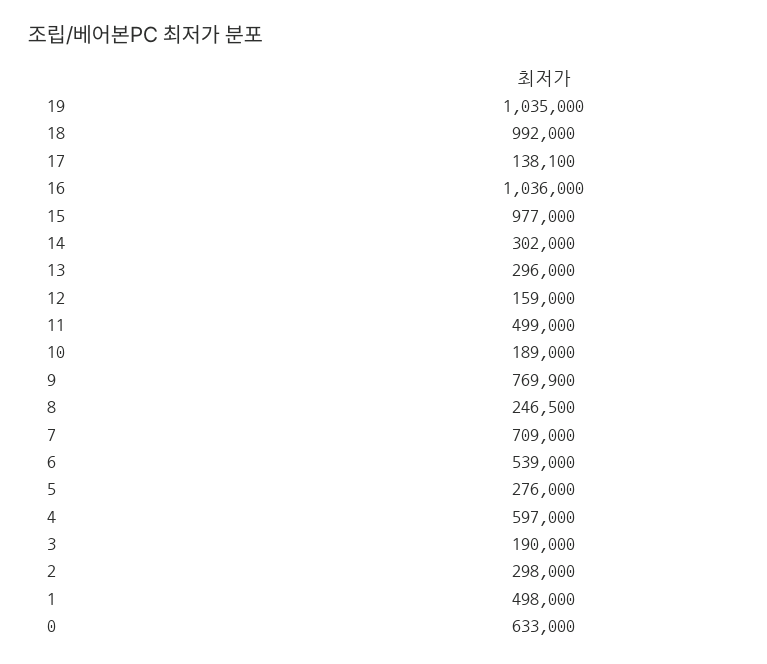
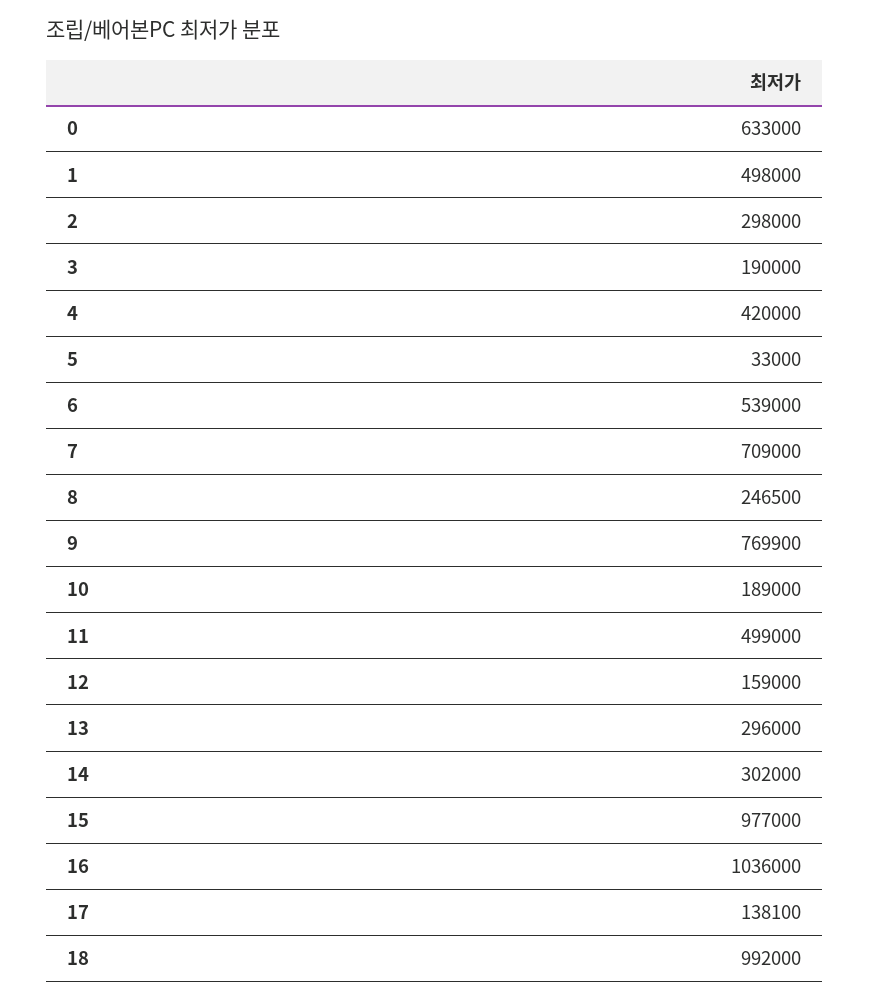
  {
-   "19": 1035000,
    "18": 992000,
    "17": 138100,
    "16": 1036000,
    "15": 977000,
    "14": 302000,
    "13": 296000,
    "12": 159000,
    "11": 499000,
    "10": 189000,
    "9": 769900,
    "8": 246500,
    "7": 709000,
    "6": 539000,
-   "5": 276000,
+   "5": 33000,
-   "4": 597000,
+   "4": 420000,
    "3": 190000,
    "2": 298000,
    "1": 498000,
    "0": 633000
  }

